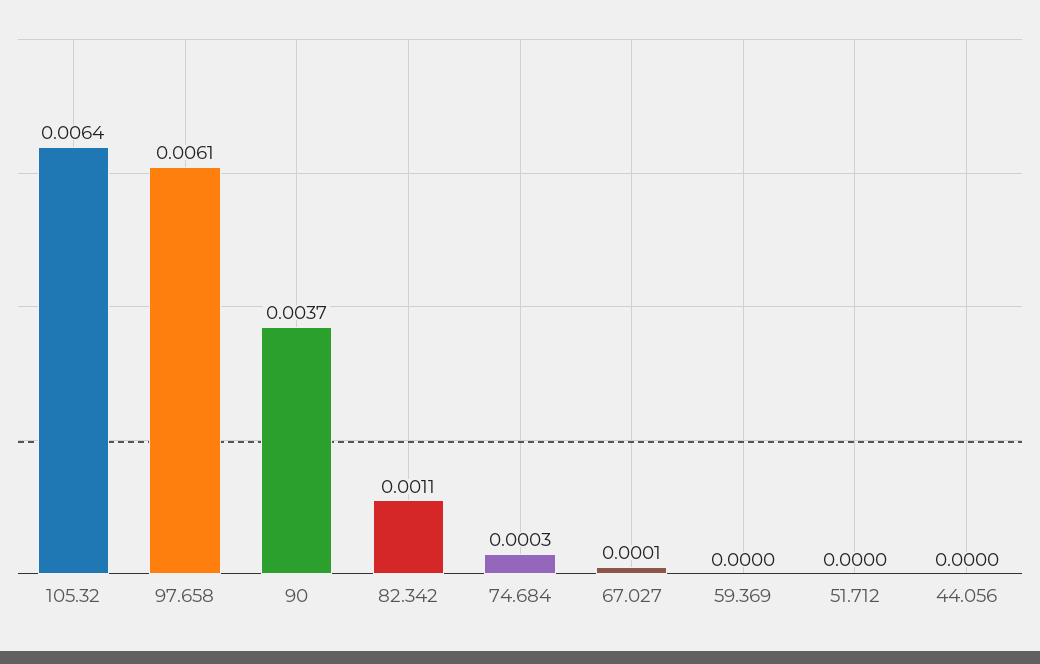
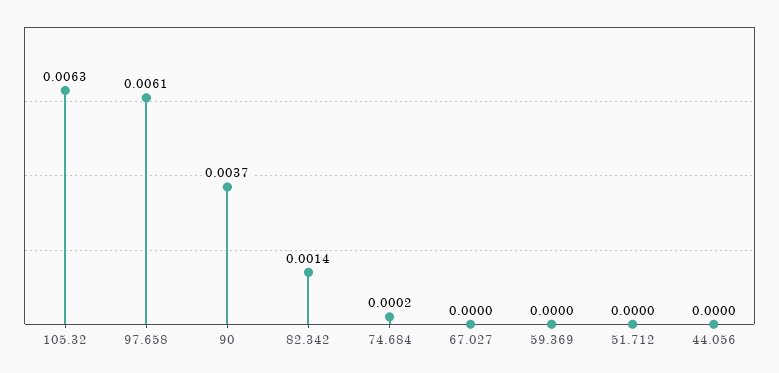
  {
-   "105.32": 0.0064,
+   "105.32": 0.0063,
    "97.658": 0.0061,
    "90": 0.0037,
-   "82.342": 0.0011,
+   "82.342": 0.0014,
-   "74.684": 0.0003,
+   "74.684": 0.0002,
-   "67.027": 0.0001,
+   "67.027": 0,
    "59.369": 0,
    "51.712": 0,
    "44.056": 0
  }

